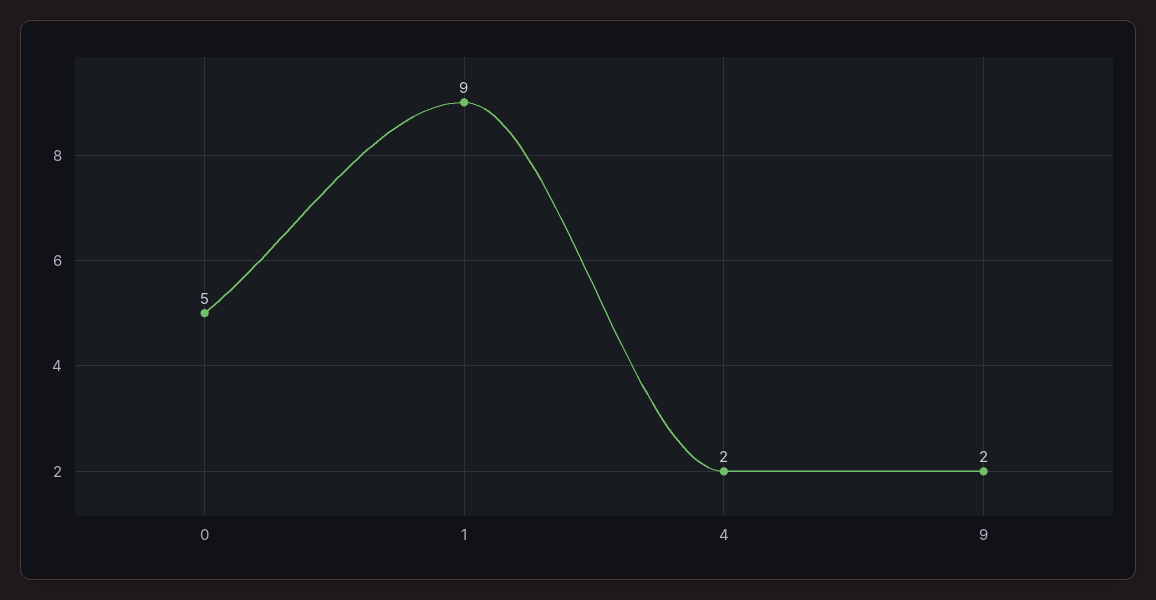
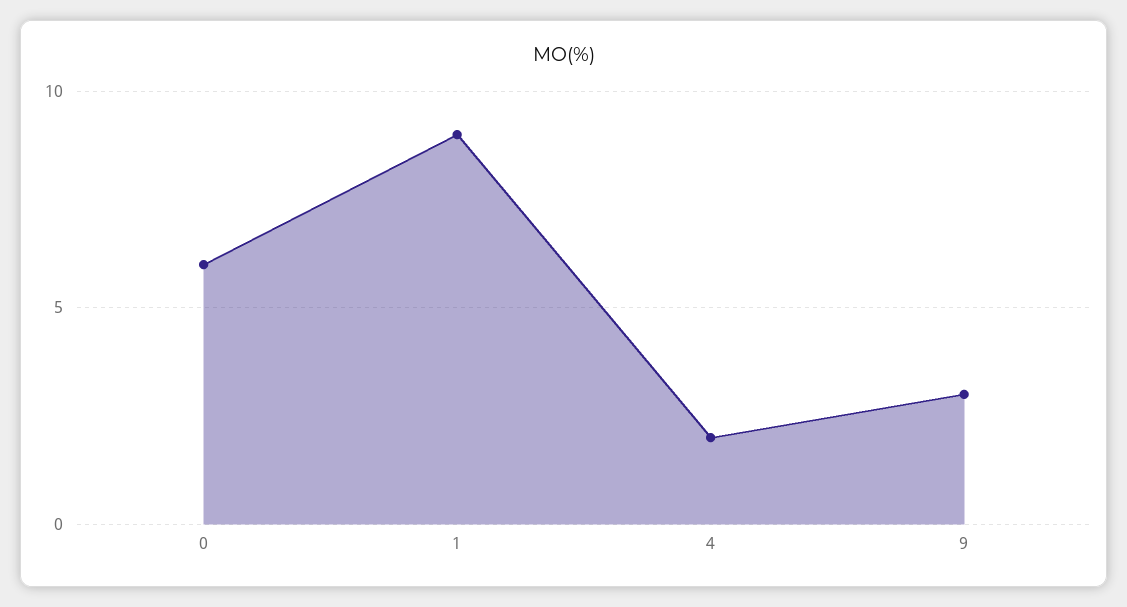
  {
-   "0": 5,
+   "0": 6,
    "1": 9,
    "4": 2,
-   "9": 2
+   "9": 3
  }

